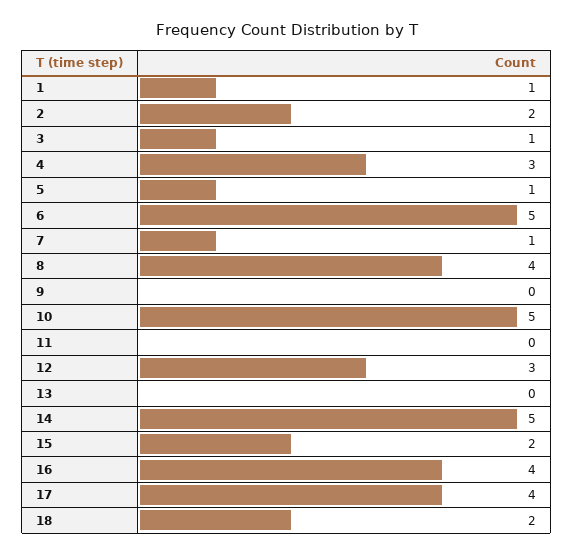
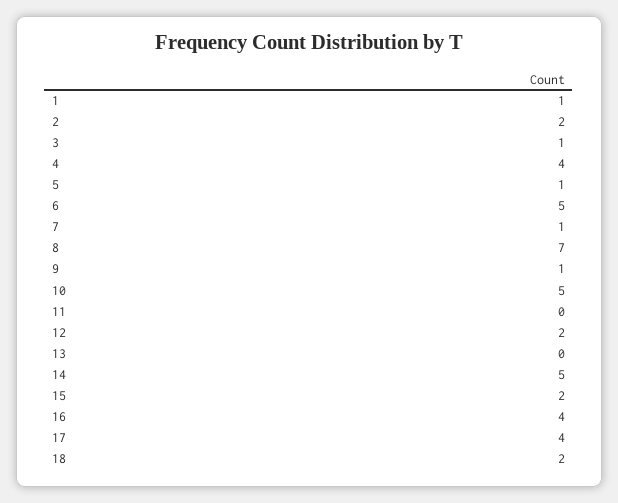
  {
    "1": 1,
    "2": 2,
    "3": 1,
-   "4": 3,
+   "4": 4,
    "5": 1,
    "6": 5,
    "7": 1,
-   "8": 4,
+   "8": 7,
-   "9": 0,
+   "9": 1,
    "10": 5,
    "11": 0,
-   "12": 3,
+   "12": 2,
    "13": 0,
    "14": 5,
    "15": 2,
    "16": 4,
    "17": 4,
    "18": 2
  }

